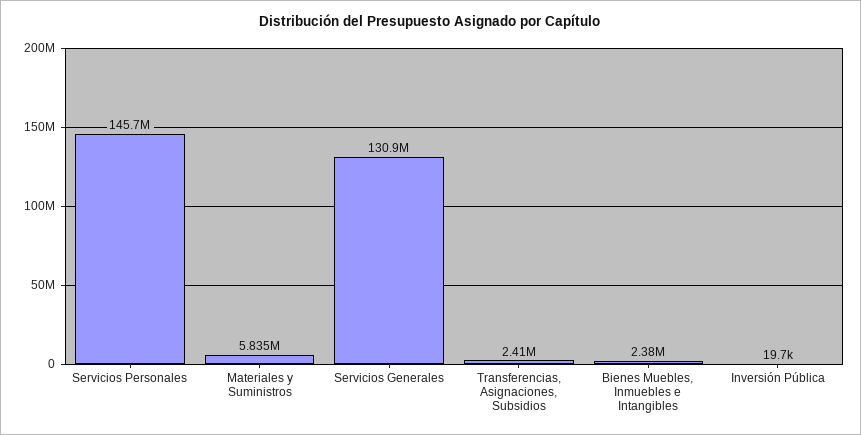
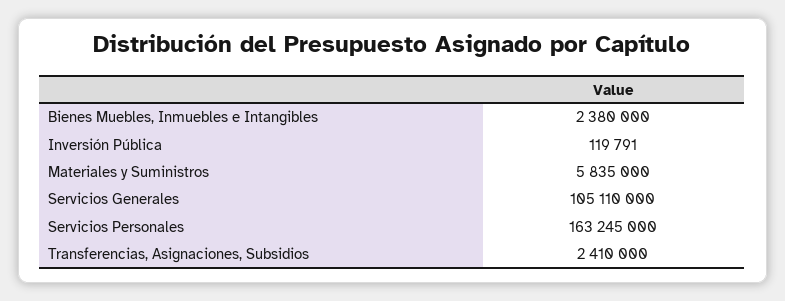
  {
-   "Servicios Personales": 145700000,
+   "Servicios Personales": 163245000,
    "Materiales y Suministros": 5835000,
-   "Servicios Generales": 130900000,
+   "Servicios Generales": 105110000,
    "Transferencias, Asignaciones, Subsidios": 2410000,
    "Bienes Muebles, Inmuebles e Intangibles": 2380000,
-   "Inversión Pública": 19700
+   "Inversión Pública": 119791
  }

